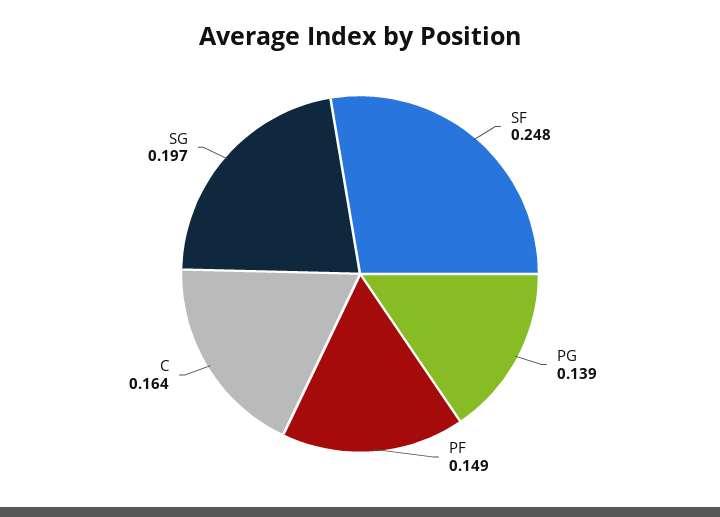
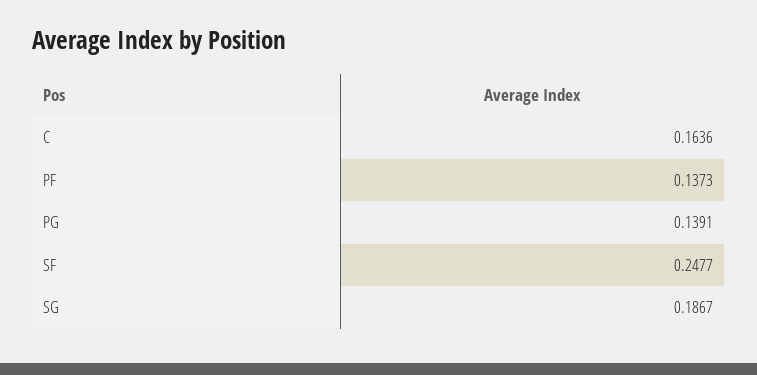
  {
    "SF": 0.2477,
    "PG": 0.1391,
-   "PF": 0.149,
+   "PF": 0.1373,
    "C": 0.1636,
-   "SG": 0.197
+   "SG": 0.1867
  }

